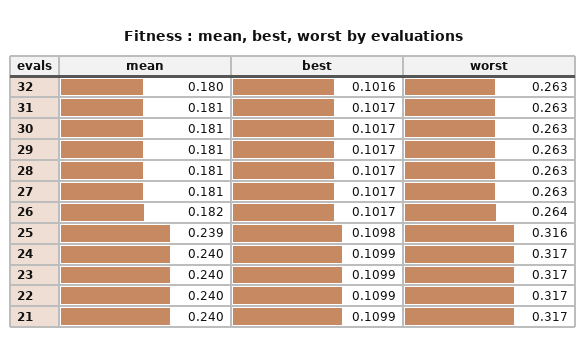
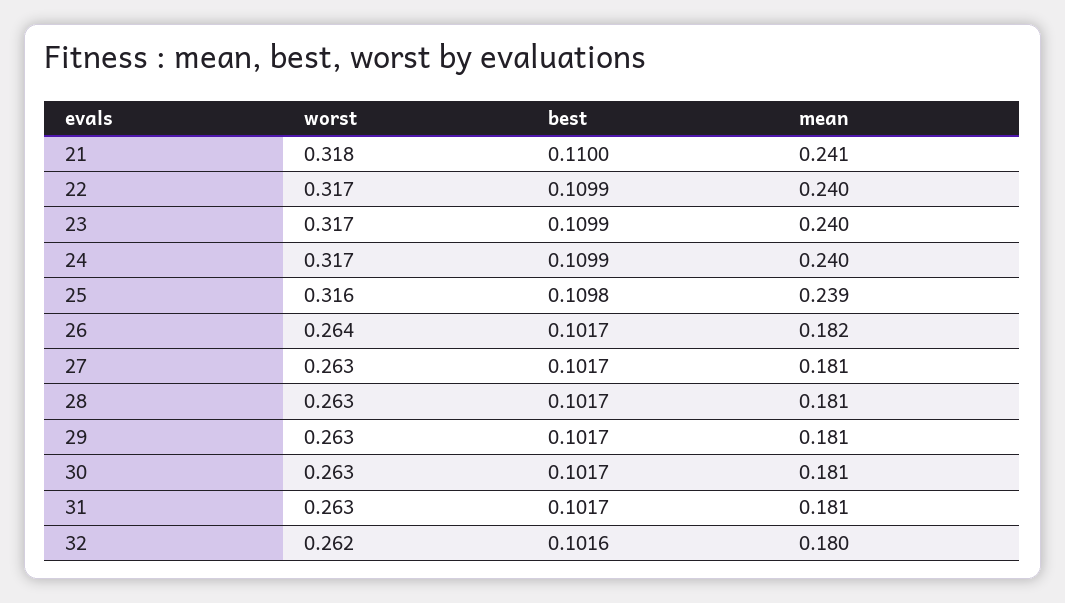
  {
    "mean": {
      "32": 0.18,
      "31": 0.181,
      "30": 0.181,
      "29": 0.181,
      "28": 0.181,
      "27": 0.181,
      "26": 0.182,
      "25": 0.239,
      "24": 0.24,
      "23": 0.24,
      "22": 0.24,
-     "21": 0.24
+     "21": 0.241
    },
    "best": {
      "32": 0.1016,
      "31": 0.1017,
      "30": 0.1017,
      "29": 0.1017,
      "28": 0.1017,
      "27": 0.1017,
      "26": 0.1017,
      "25": 0.1098,
      "24": 0.1099,
      "23": 0.1099,
      "22": 0.1099,
-     "21": 0.1099
+     "21": 0.11
    },
    "worst": {
-     "32": 0.263,
+     "32": 0.262,
      "31": 0.263,
      "30": 0.263,
      "29": 0.263,
      "28": 0.263,
      "27": 0.263,
      "26": 0.264,
      "25": 0.316,
      "24": 0.317,
      "23": 0.317,
      "22": 0.317,
-     "21": 0.317
+     "21": 0.318
    }
  }

